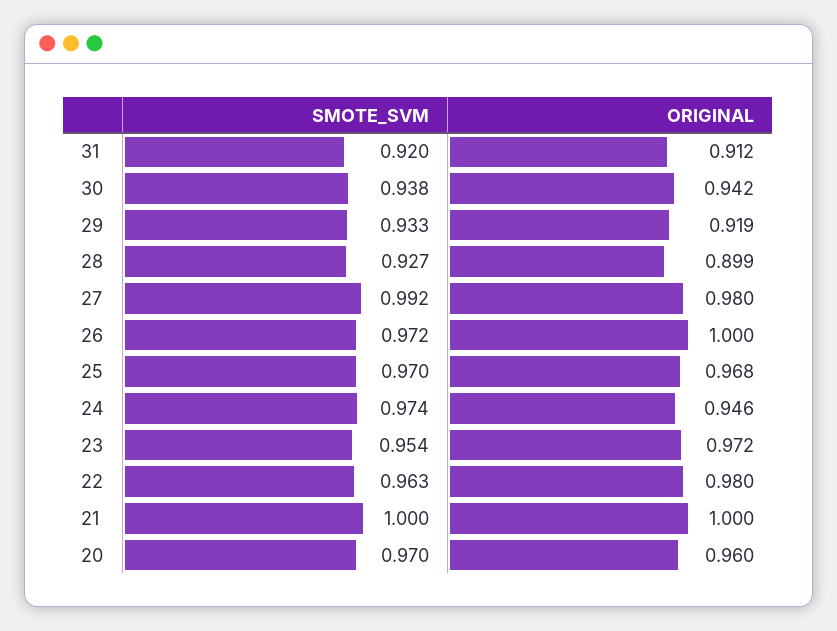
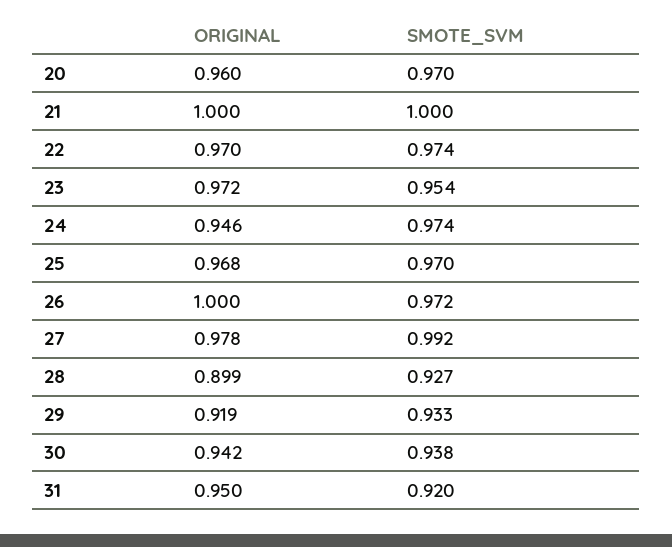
  {
    "SMOTE_SVM": {
      "31": 0.92,
      "30": 0.938,
      "29": 0.933,
      "28": 0.927,
      "27": 0.992,
      "26": 0.972,
      "25": 0.97,
      "24": 0.974,
      "23": 0.954,
-     "22": 0.963,
+     "22": 0.974,
      "21": 1,
      "20": 0.97
    },
    "ORIGINAL": {
-     "31": 0.912,
+     "31": 0.95,
      "30": 0.942,
      "29": 0.919,
      "28": 0.899,
-     "27": 0.98,
+     "27": 0.978,
      "26": 1,
      "25": 0.968,
      "24": 0.946,
      "23": 0.972,
-     "22": 0.98,
+     "22": 0.97,
      "21": 1,
      "20": 0.96
    }
  }

